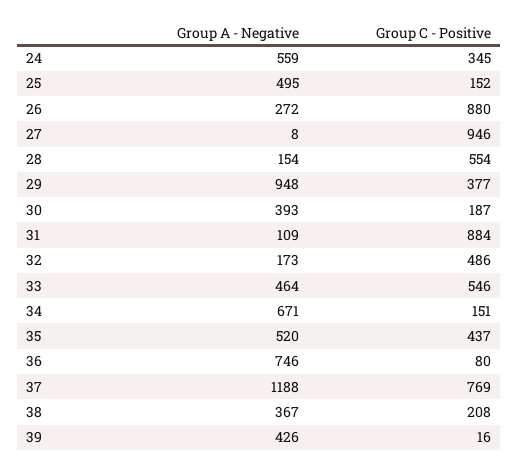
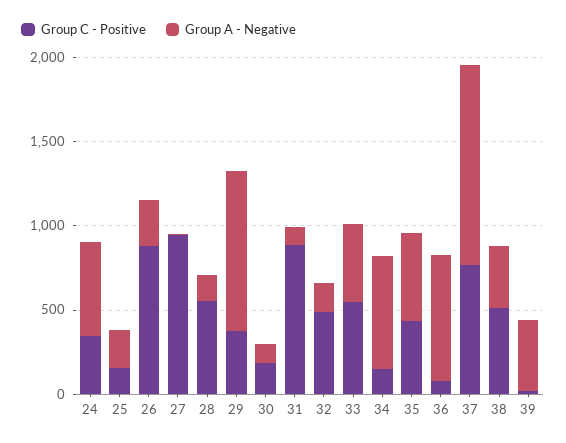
  {
    "Group A - Negative": {
      "24": 559,
-     "25": 495,
+     "25": 200,
      "26": 272,
      "27": 8,
      "28": 154,
      "29": 948,
-     "30": 393,
+     "30": 100,
      "31": 109,
      "32": 173,
      "33": 464,
      "34": 671,
      "35": 520,
      "36": 746,
      "37": 1188,
      "38": 367,
      "39": 426
    },
    "Group C - Positive": {
      "24": 345,
      "25": 152,
      "26": 880,
      "27": 946,
      "28": 554,
      "29": 377,
      "30": 187,
      "31": 884,
      "32": 486,
      "33": 546,
      "34": 151,
      "35": 437,
      "36": 80,
      "37": 769,
-     "38": 208,
+     "38": 500,
      "39": 16
    }
  }

